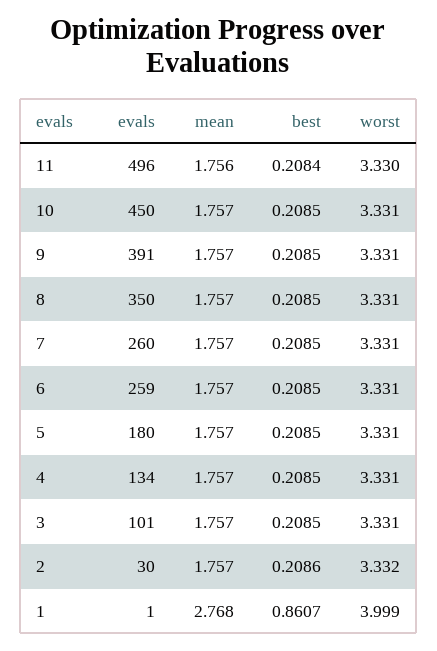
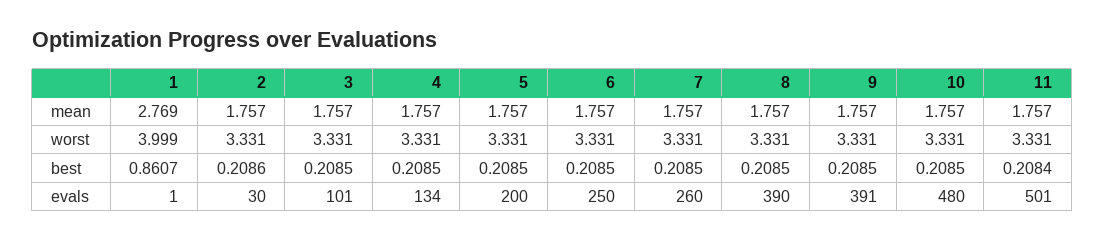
  {
    "evals": {
-     "11": 496,
+     "11": 501,
-     "10": 450,
+     "10": 480,
      "9": 391,
-     "8": 350,
+     "8": 390,
      "7": 260,
-     "6": 259,
+     "6": 250,
-     "5": 180,
+     "5": 200,
      "4": 134,
      "3": 101,
      "2": 30,
      "1": 1
    },
    "mean": {
-     "11": 1.756,
+     "11": 1.757,
      "10": 1.757,
      "9": 1.757,
      "8": 1.757,
      "7": 1.757,
      "6": 1.757,
      "5": 1.757,
      "4": 1.757,
      "3": 1.757,
      "2": 1.757,
-     "1": 2.768
+     "1": 2.769
    },
    "best": {
      "11": 0.2084,
      "10": 0.2085,
      "9": 0.2085,
      "8": 0.2085,
      "7": 0.2085,
      "6": 0.2085,
      "5": 0.2085,
      "4": 0.2085,
      "3": 0.2085,
      "2": 0.2086,
      "1": 0.8607
    },
    "worst": {
-     "11": 3.33,
+     "11": 3.331,
      "10": 3.331,
      "9": 3.331,
      "8": 3.331,
      "7": 3.331,
      "6": 3.331,
      "5": 3.331,
      "4": 3.331,
      "3": 3.331,
-     "2": 3.332,
+     "2": 3.331,
      "1": 3.999
    }
  }

